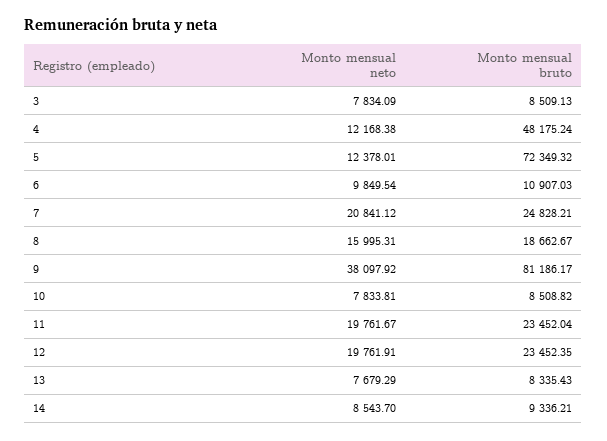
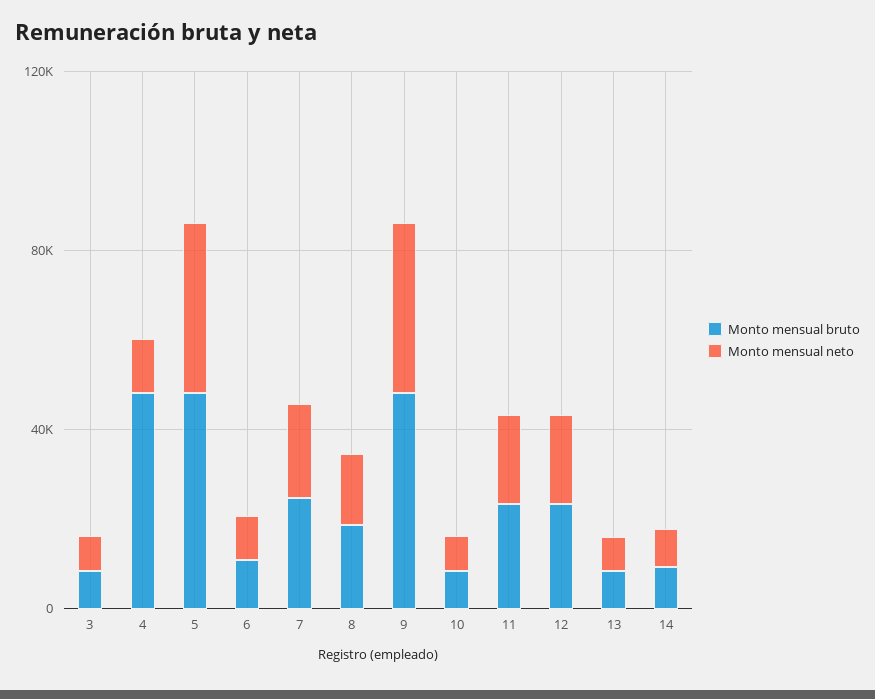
  {
    "Monto mensual neto": {
      "3": 7834.09,
      "4": 12168.38,
-     "5": 12378.01,
+     "5": 40000,
      "6": 9849.54,
      "7": 20841.12,
      "8": 15995.31,
      "9": 38097.92,
      "10": 7833.81,
      "11": 19761.67,
      "12": 19761.91,
      "13": 7679.29,
      "14": 8543.7
    },
    "Monto mensual bruto": {
      "3": 8509.13,
      "4": 48175.24,
-     "5": 72349.32,
+     "5": 50000,
      "6": 10907.03,
      "7": 24828.21,
      "8": 18662.67,
-     "9": 81186.17,
+     "9": 50000,
      "10": 8508.82,
      "11": 23452.04,
      "12": 23452.35,
      "13": 8335.43,
      "14": 9336.21
    }
  }

